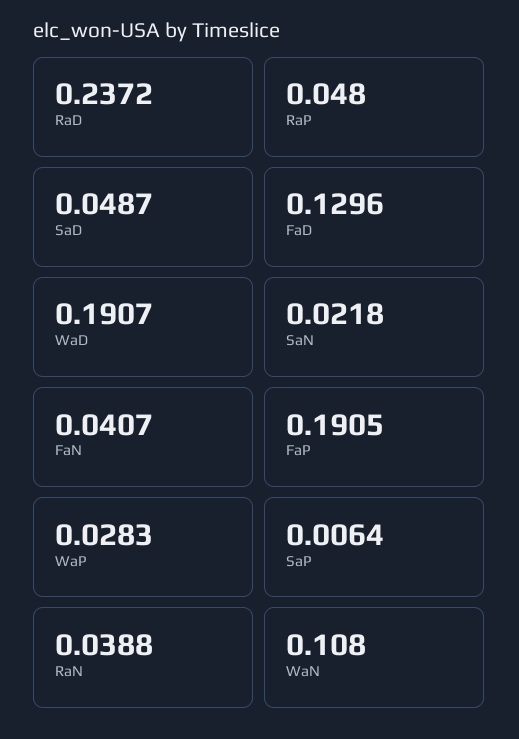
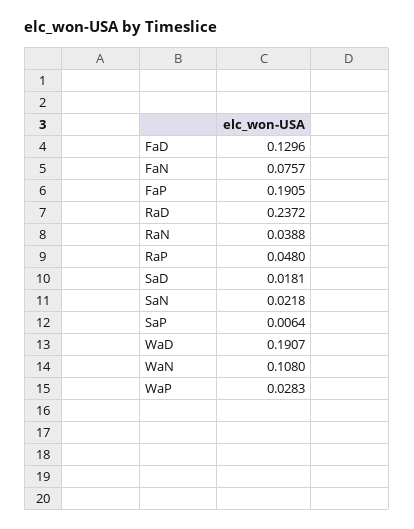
  {
    "RaD": 0.2372,
    "RaP": 0.048,
-   "SaD": 0.0487,
+   "SaD": 0.0181,
    "FaD": 0.1296,
    "WaD": 0.1907,
    "SaN": 0.0218,
-   "FaN": 0.0407,
+   "FaN": 0.0757,
    "FaP": 0.1905,
    "WaP": 0.0283,
    "SaP": 0.0064,
    "RaN": 0.0388,
    "WaN": 0.108
  }

